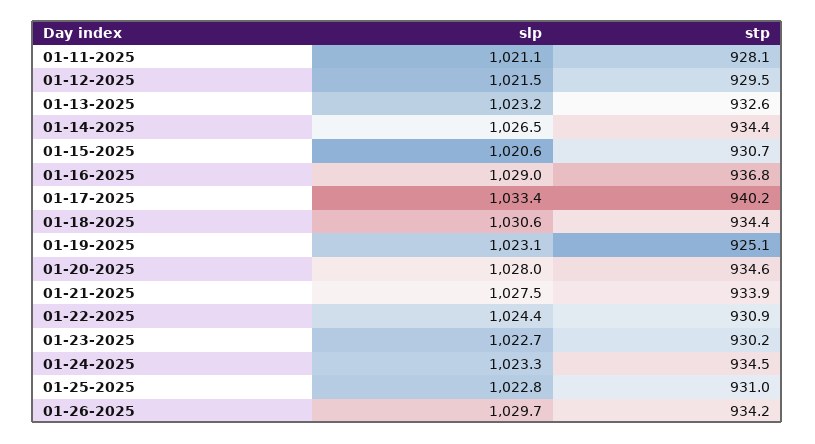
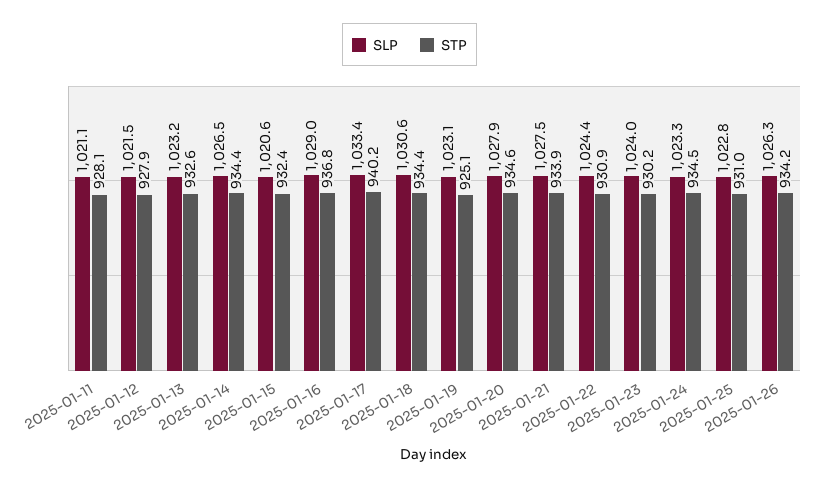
  {
    "slp": {
      "01-11-2025": 1021.1,
      "01-12-2025": 1021.5,
      "01-13-2025": 1023.2,
      "01-14-2025": 1026.5,
      "01-15-2025": 1020.6,
      "01-16-2025": 1029,
      "01-17-2025": 1033.4,
      "01-18-2025": 1030.6,
      "01-19-2025": 1023.1,
-     "01-20-2025": 1028,
+     "01-20-2025": 1027.9,
      "01-21-2025": 1027.5,
      "01-22-2025": 1024.4,
-     "01-23-2025": 1022.7,
+     "01-23-2025": 1024,
      "01-24-2025": 1023.3,
      "01-25-2025": 1022.8,
-     "01-26-2025": 1029.7
+     "01-26-2025": 1026.3
    },
    "stp": {
      "01-11-2025": 928.1,
-     "01-12-2025": 929.5,
+     "01-12-2025": 927.9,
      "01-13-2025": 932.6,
      "01-14-2025": 934.4,
-     "01-15-2025": 930.7,
+     "01-15-2025": 932.4,
      "01-16-2025": 936.8,
      "01-17-2025": 940.2,
      "01-18-2025": 934.4,
      "01-19-2025": 925.1,
      "01-20-2025": 934.6,
      "01-21-2025": 933.9,
      "01-22-2025": 930.9,
      "01-23-2025": 930.2,
      "01-24-2025": 934.5,
      "01-25-2025": 931,
      "01-26-2025": 934.2
    }
  }

